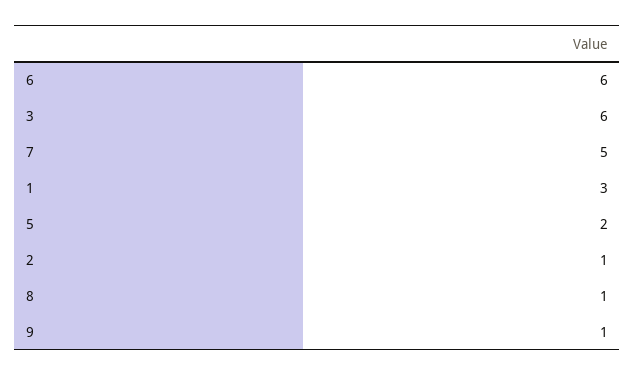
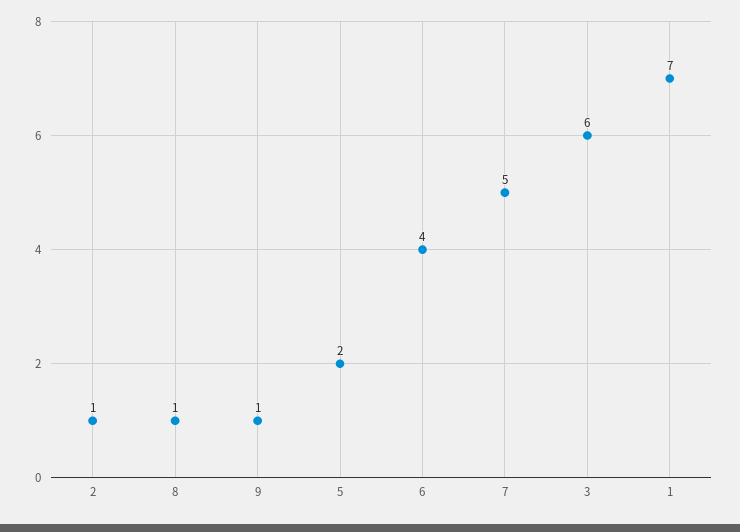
  {
-   "6": 6,
+   "6": 4,
    "3": 6,
    "7": 5,
-   "1": 3,
+   "1": 7,
    "5": 2,
    "2": 1,
    "8": 1,
    "9": 1
  }

